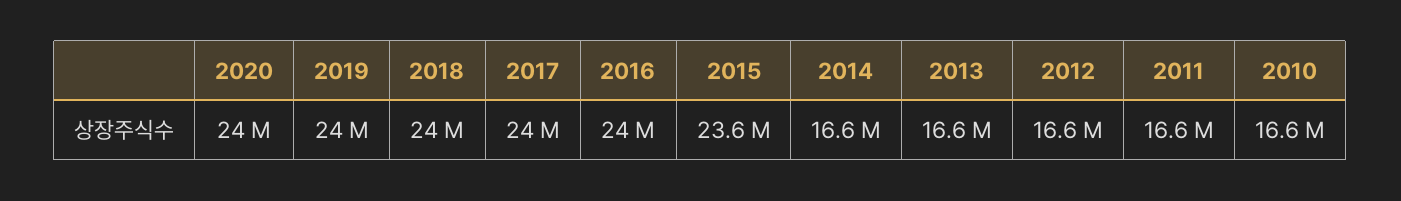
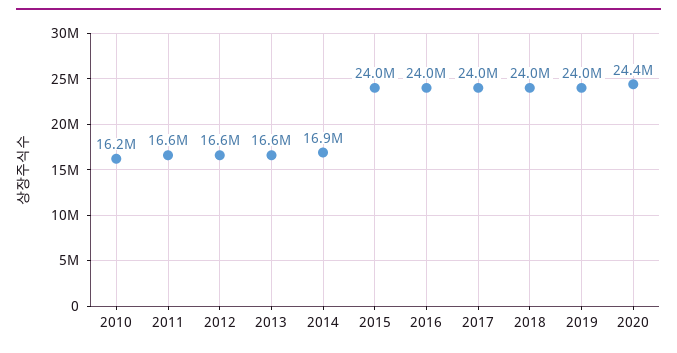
  {
-   "2020": 24000000,
+   "2020": 24400000,
    "2019": 24000000,
    "2018": 24000000,
    "2017": 24000000,
    "2016": 24000000,
-   "2015": 23600000,
+   "2015": 24000000,
-   "2014": 16600000,
+   "2014": 16900000,
    "2013": 16600000,
    "2012": 16600000,
    "2011": 16600000,
-   "2010": 16600000
+   "2010": 16200000
  }

